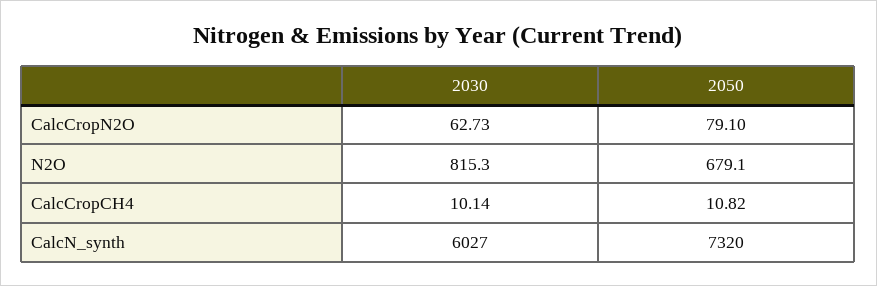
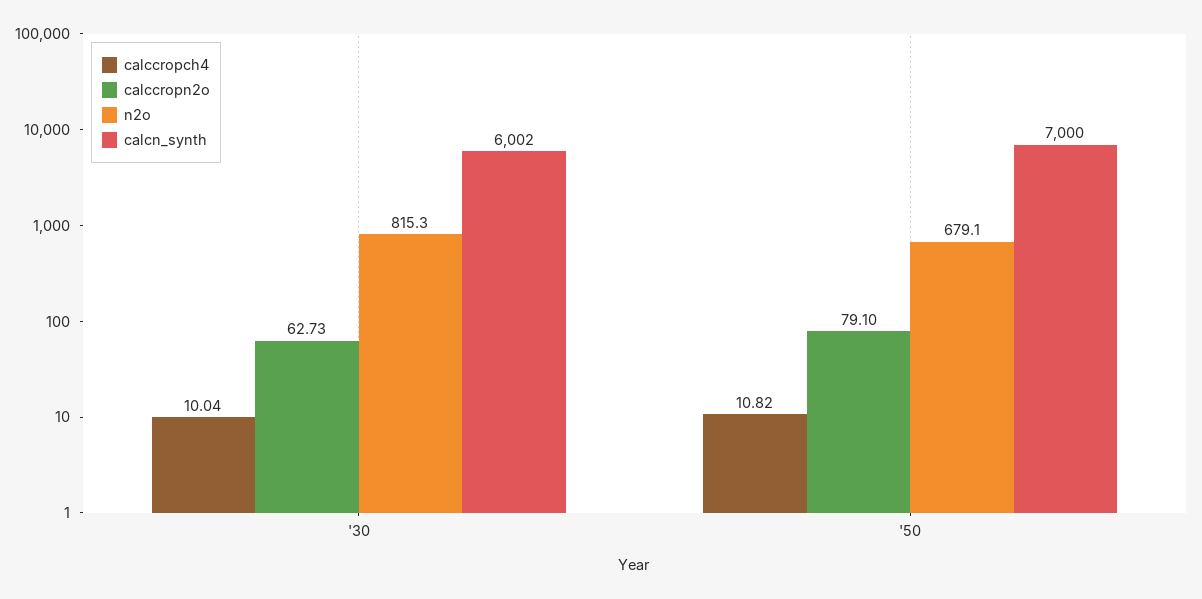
  {
    "CalcCropN2O": {
      "2030": 62.73,
      "2050": 79.1
    },
    "N2O": {
      "2030": 815.3,
      "2050": 679.1
    },
    "CalcCropCH4": {
-     "2030": 10.14,
+     "2030": 10.04,
      "2050": 10.82
    },
    "CalcN_synth": {
-     "2030": 6027,
+     "2030": 6002,
-     "2050": 7320
+     "2050": 7000
    }
  }

